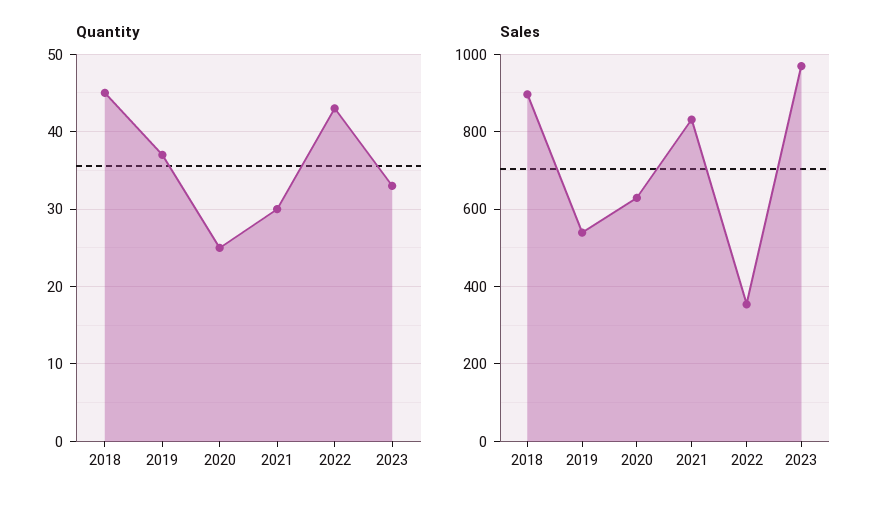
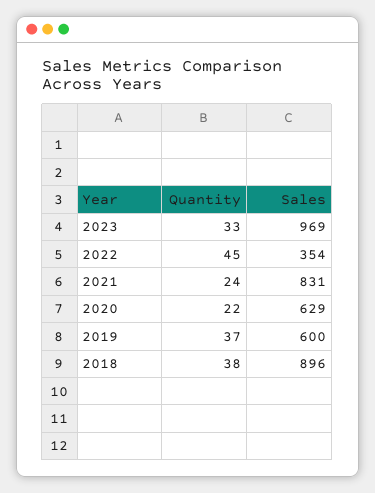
  {
    "Quantity": {
-     "2018": 45,
+     "2018": 38,
      "2019": 37,
-     "2020": 25,
+     "2020": 22,
-     "2021": 30,
+     "2021": 24,
-     "2022": 43,
+     "2022": 45,
      "2023": 33
    },
    "Sales": {
      "2018": 896,
-     "2019": 540,
+     "2019": 600,
      "2020": 629,
      "2021": 831,
      "2022": 354,
      "2023": 969
    }
  }

